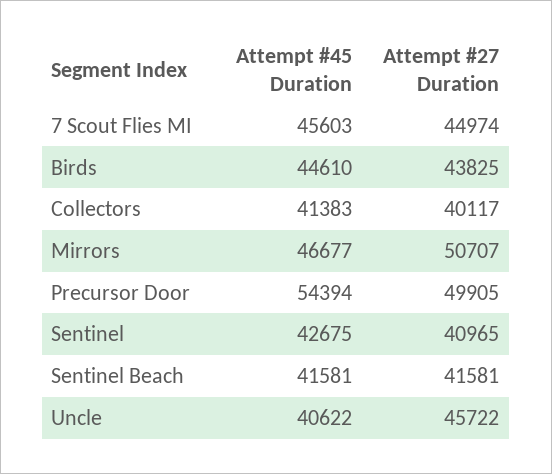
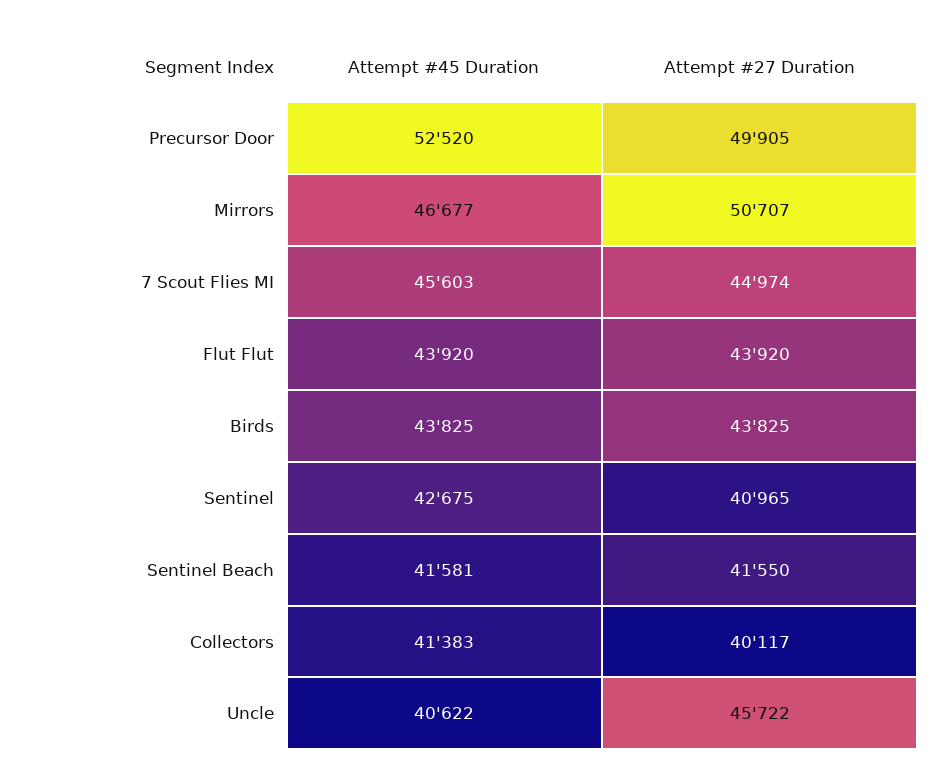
  {
    "Attempt #45 Duration": {
      "7 Scout Flies MI": 45603,
-     "Birds": 44610,
+     "Birds": 43825,
      "Collectors": 41383,
      "Mirrors": 46677,
-     "Precursor Door": 54394,
+     "Precursor Door": 52520,
      "Sentinel": 42675,
      "Sentinel Beach": 41581,
-     "Uncle": 40622
+     "Uncle": 40622,
+     "Flut Flut": 43920
    },
    "Attempt #27 Duration": {
      "7 Scout Flies MI": 44974,
      "Birds": 43825,
      "Collectors": 40117,
      "Mirrors": 50707,
      "Precursor Door": 49905,
      "Sentinel": 40965,
-     "Sentinel Beach": 41581,
+     "Sentinel Beach": 41550,
-     "Uncle": 45722
+     "Uncle": 45722,
+     "Flut Flut": 43920
    }
  }

